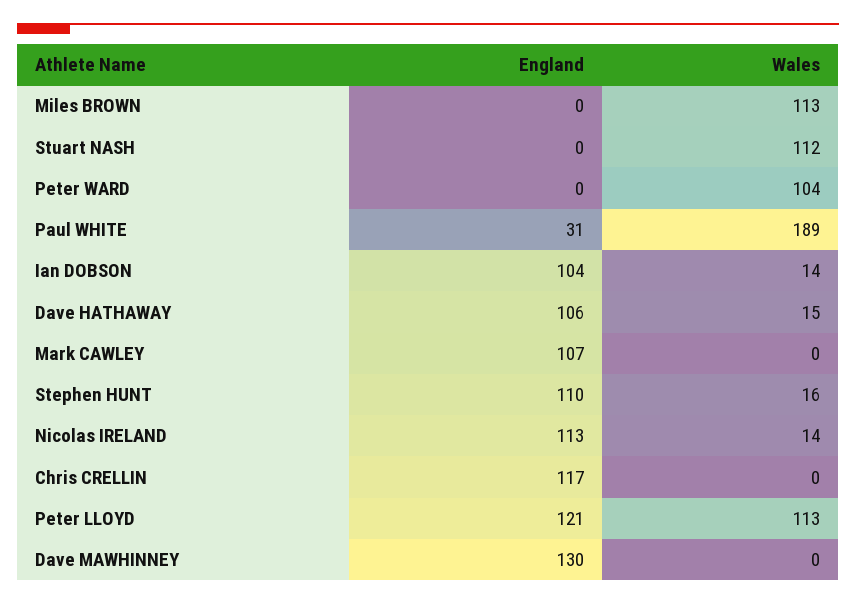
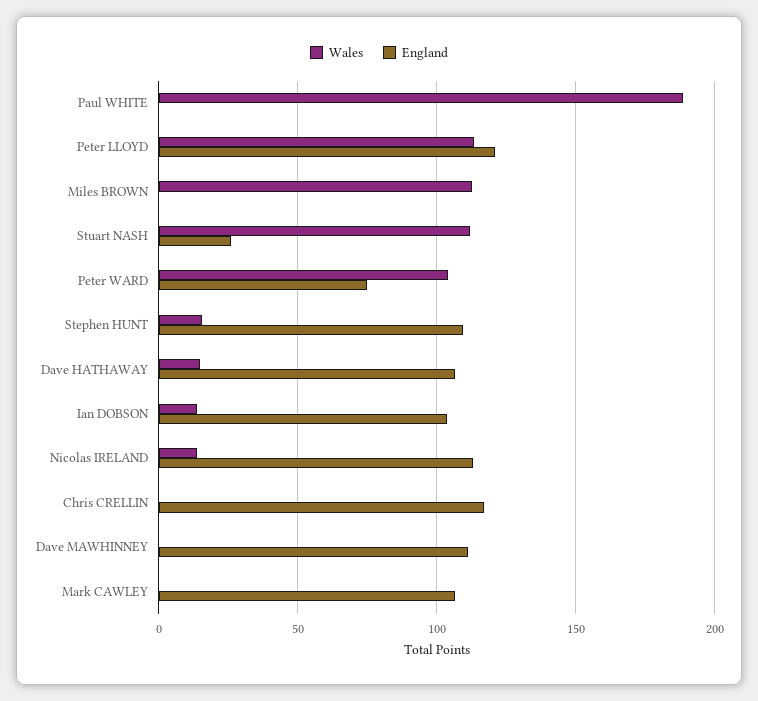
  {
    "England": {
      "Miles BROWN": 0,
-     "Stuart NASH": 0,
+     "Stuart NASH": 25,
-     "Peter WARD": 0,
+     "Peter WARD": 75,
-     "Paul WHITE": 31,
+     "Paul WHITE": 0,
      "Ian DOBSON": 104,
      "Dave HATHAWAY": 106,
      "Mark CAWLEY": 107,
      "Stephen HUNT": 110,
      "Nicolas IRELAND": 113,
      "Chris CRELLIN": 117,
      "Peter LLOYD": 121,
-     "Dave MAWHINNEY": 130
+     "Dave MAWHINNEY": 110
    },
    "Wales": {
      "Miles BROWN": 113,
      "Stuart NASH": 112,
      "Peter WARD": 104,
      "Paul WHITE": 189,
      "Ian DOBSON": 14,
      "Dave HATHAWAY": 15,
      "Mark CAWLEY": 0,
      "Stephen HUNT": 16,
      "Nicolas IRELAND": 14,
      "Chris CRELLIN": 0,
      "Peter LLOYD": 113,
      "Dave MAWHINNEY": 0
    }
  }

